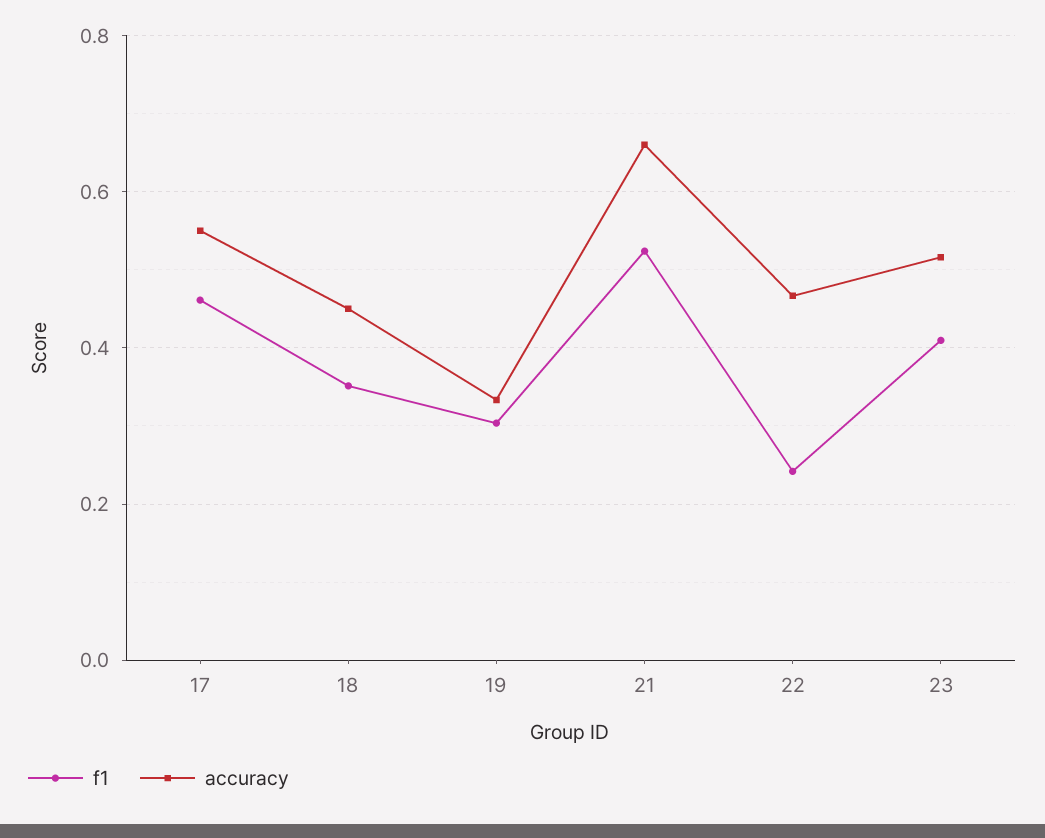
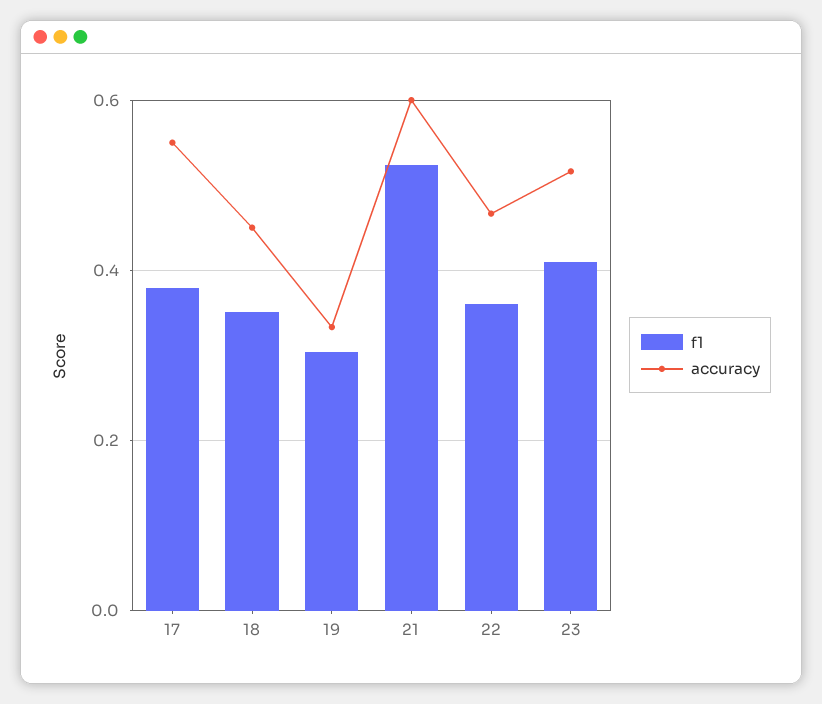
  {
    "f1": {
-     "17": 0.46,
+     "17": 0.38,
      "18": 0.36,
      "19": 0.3,
      "21": 0.52,
-     "22": 0.24,
+     "22": 0.36,
      "23": 0.4
    },
    "accuracy": {
      "17": 0.56,
      "18": 0.46,
      "19": 0.34,
-     "21": 0.66,
+     "21": 0.6,
      "22": 0.46,
      "23": 0.52
    }
  }

